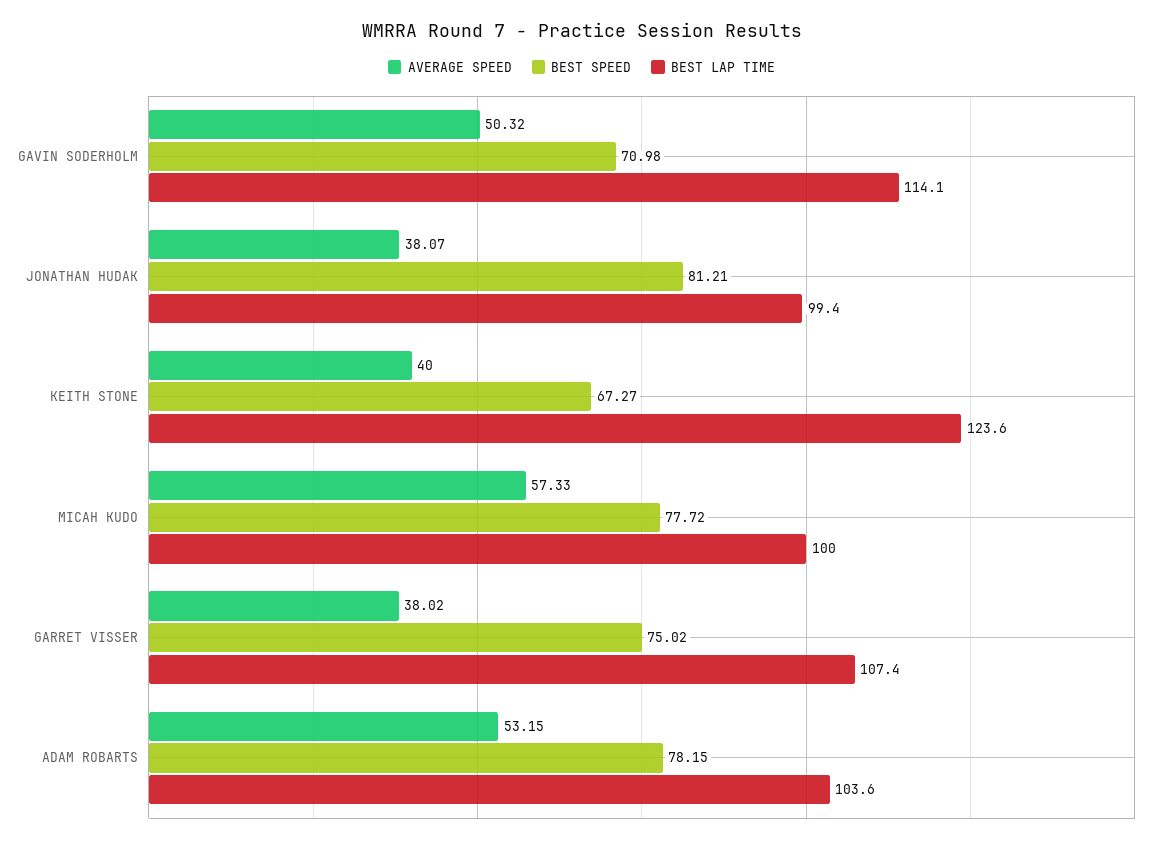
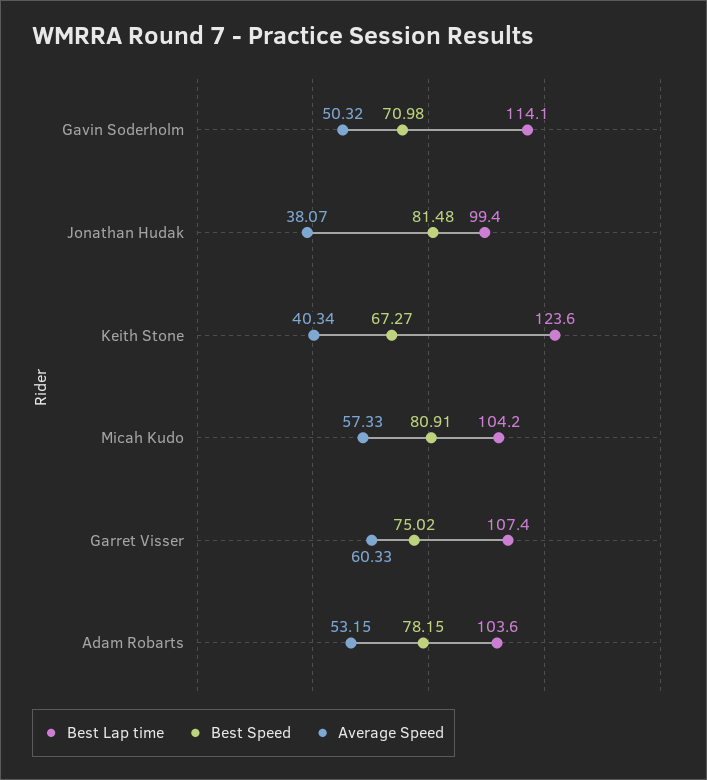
  {
    "AVERAGE SPEED": {
      "GAVIN SODERHOLM": 50.32,
      "JONATHAN HUDAK": 38.07,
-     "KEITH STONE": 40,
+     "KEITH STONE": 40.34,
      "MICAH KUDO": 57.33,
-     "GARRET VISSER": 38.02,
+     "GARRET VISSER": 60.33,
      "ADAM ROBARTS": 53.15
    },
    "BEST SPEED": {
      "GAVIN SODERHOLM": 70.98,
-     "JONATHAN HUDAK": 81.21,
+     "JONATHAN HUDAK": 81.48,
      "KEITH STONE": 67.27,
-     "MICAH KUDO": 77.72,
+     "MICAH KUDO": 80.91,
      "GARRET VISSER": 75.02,
      "ADAM ROBARTS": 78.15
    },
    "BEST LAP TIME": {
      "GAVIN SODERHOLM": 114.1,
      "JONATHAN HUDAK": 99.4,
      "KEITH STONE": 123.6,
-     "MICAH KUDO": 100,
+     "MICAH KUDO": 104.2,
      "GARRET VISSER": 107.4,
      "ADAM ROBARTS": 103.6
    }
  }

